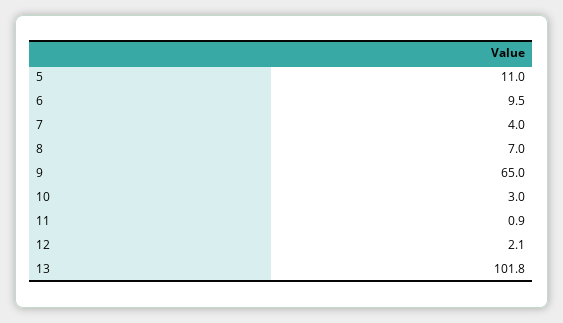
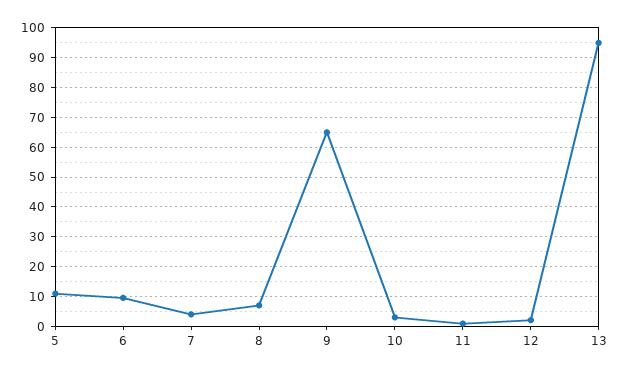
  {
    "5": 11,
    "6": 9.5,
    "7": 4,
    "8": 7,
    "9": 65,
    "10": 3,
    "11": 0.9,
    "12": 2.1,
-   "13": 101.8
+   "13": 95
  }

